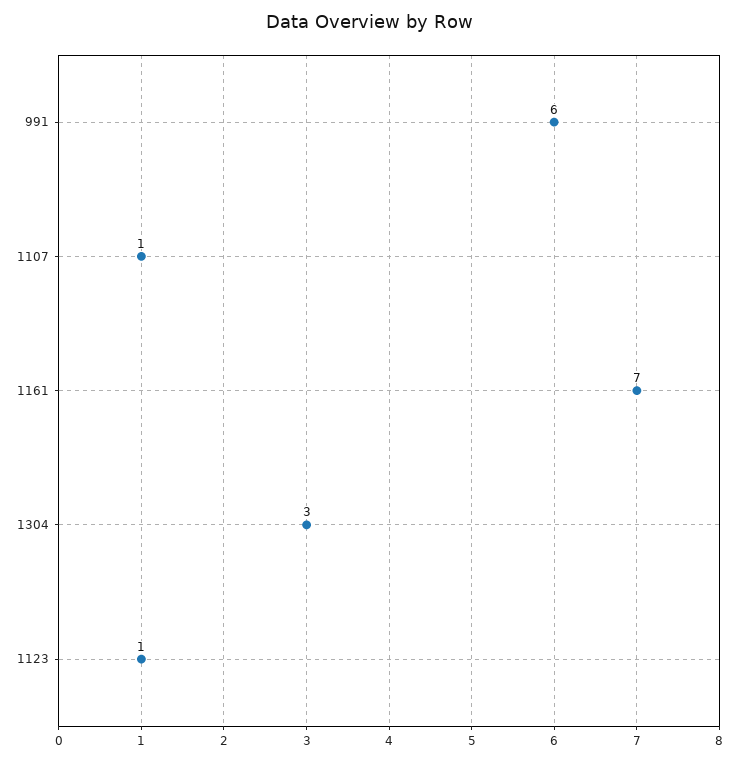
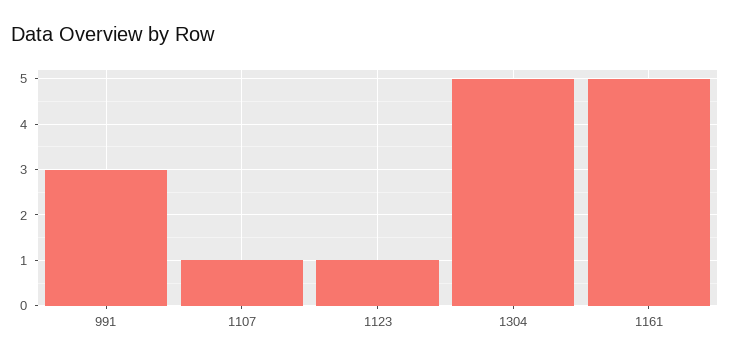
  {
-   "991": 6,
+   "991": 3,
    "1107": 1,
-   "1161": 7,
+   "1161": 5,
-   "1304": 3,
+   "1304": 5,
    "1123": 1
  }

